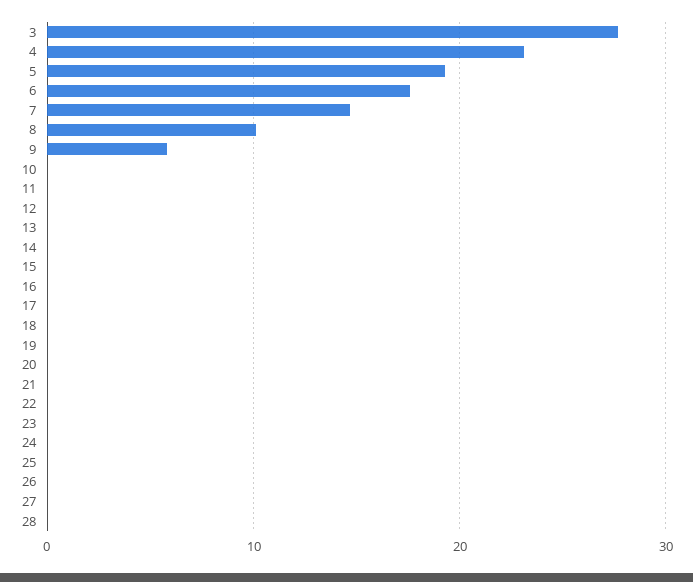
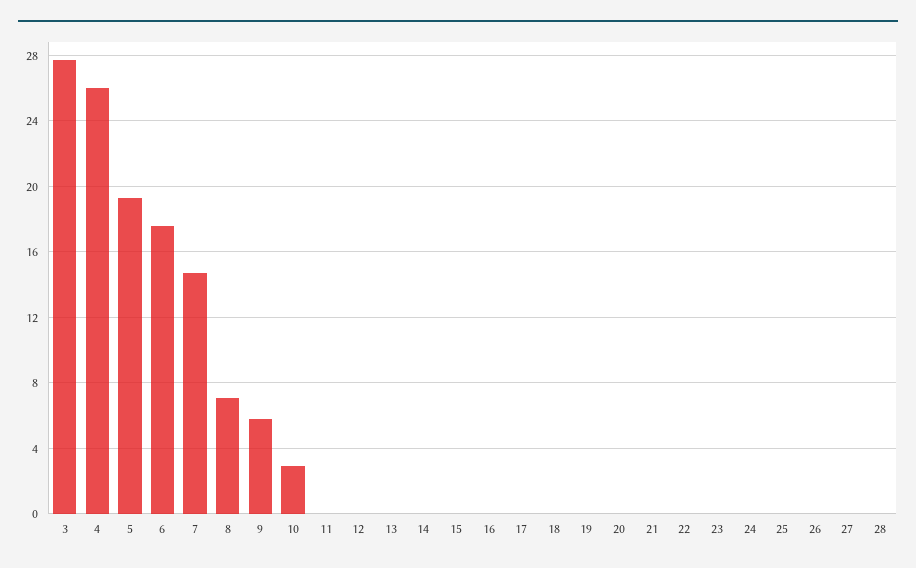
  {
    "3": 27.5,
-   "4": 23,
+   "4": 26,
    "5": 19.5,
    "6": 17.5,
    "7": 14.5,
-   "8": 10,
+   "8": 7,
    "9": 6,
-   "10": 0,
+   "10": 3,
    "11": 0,
    "12": 0,
    "13": 0,
    "14": 0,
    "15": 0,
    "16": 0,
    "17": 0,
    "18": 0,
    "19": 0,
    "20": 0,
    "21": 0,
    "22": 0,
    "23": 0,
    "24": 0,
    "25": 0,
    "26": 0,
    "27": 0,
    "28": 0
  }

